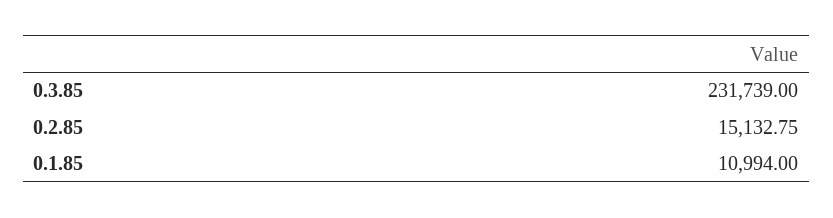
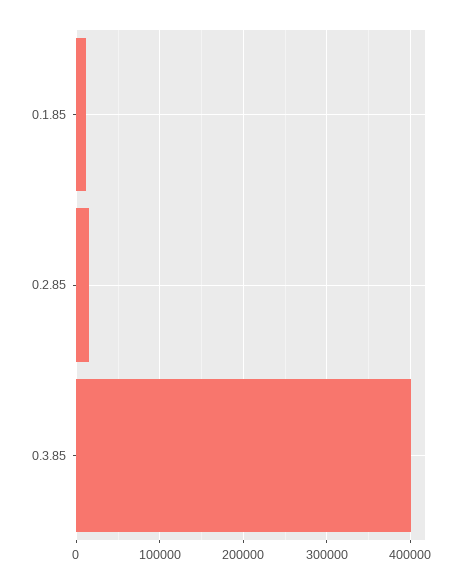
  {
-   "0.3.85": 231739,
+   "0.3.85": 400000,
    "0.2.85": 15132.75,
    "0.1.85": 10994
  }

